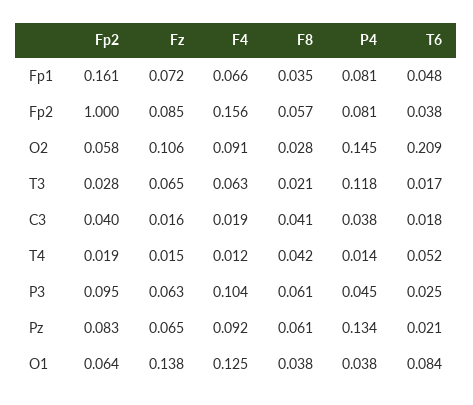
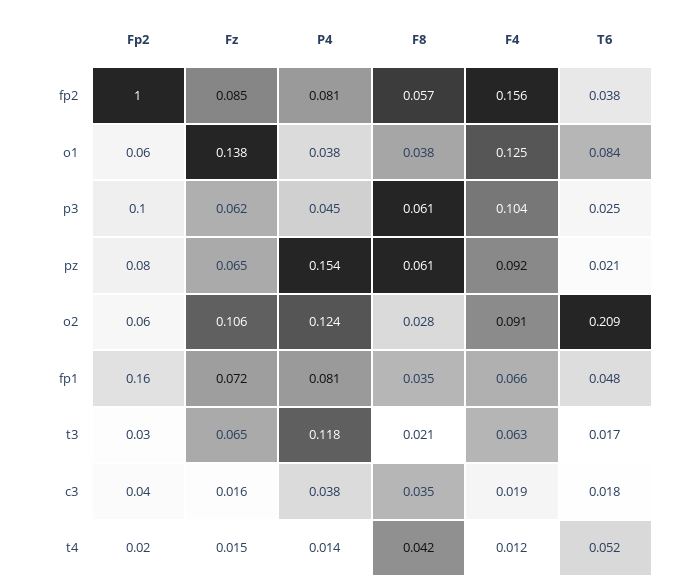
  {
    "Fp2": {
      "Fp1": 0.161,
      "Fp2": 1,
      "O2": 0.058,
      "T3": 0.028,
      "C3": 0.04,
      "T4": 0.019,
      "P3": 0.095,
      "Pz": 0.083,
      "O1": 0.064
    },
    "Fz": {
      "Fp1": 0.072,
      "Fp2": 0.085,
      "O2": 0.106,
      "T3": 0.065,
      "C3": 0.016,
      "T4": 0.015,
-     "P3": 0.063,
+     "P3": 0.062,
      "Pz": 0.065,
      "O1": 0.138
    },
    "F4": {
      "Fp1": 0.066,
      "Fp2": 0.156,
      "O2": 0.091,
      "T3": 0.063,
      "C3": 0.019,
      "T4": 0.012,
      "P3": 0.104,
      "Pz": 0.092,
      "O1": 0.125
    },
    "F8": {
      "Fp1": 0.035,
      "Fp2": 0.057,
      "O2": 0.028,
      "T3": 0.021,
-     "C3": 0.041,
+     "C3": 0.035,
      "T4": 0.042,
      "P3": 0.061,
      "Pz": 0.061,
      "O1": 0.038
    },
    "P4": {
      "Fp1": 0.081,
      "Fp2": 0.081,
-     "O2": 0.145,
+     "O2": 0.124,
      "T3": 0.118,
      "C3": 0.038,
      "T4": 0.014,
      "P3": 0.045,
-     "Pz": 0.134,
+     "Pz": 0.154,
      "O1": 0.038
    },
    "T6": {
      "Fp1": 0.048,
      "Fp2": 0.038,
      "O2": 0.209,
      "T3": 0.017,
      "C3": 0.018,
      "T4": 0.052,
      "P3": 0.025,
      "Pz": 0.021,
      "O1": 0.084
    }
  }

